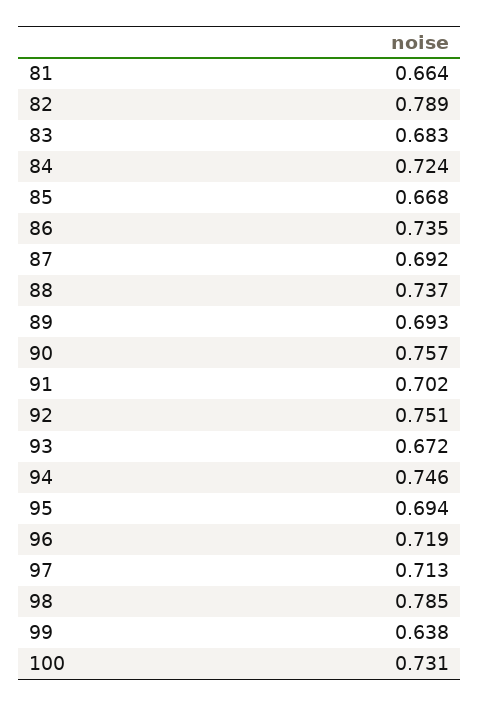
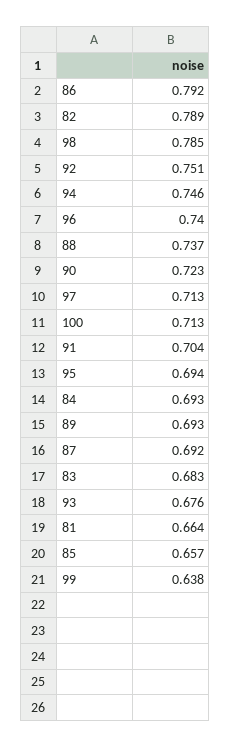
  {
    "81": 0.664,
    "82": 0.789,
    "83": 0.683,
-   "84": 0.724,
+   "84": 0.693,
-   "85": 0.668,
+   "85": 0.657,
-   "86": 0.735,
+   "86": 0.792,
    "87": 0.692,
    "88": 0.737,
    "89": 0.693,
-   "90": 0.757,
+   "90": 0.723,
-   "91": 0.702,
+   "91": 0.704,
    "92": 0.751,
-   "93": 0.672,
+   "93": 0.676,
    "94": 0.746,
    "95": 0.694,
-   "96": 0.719,
+   "96": 0.74,
    "97": 0.713,
    "98": 0.785,
    "99": 0.638,
-   "100": 0.731
+   "100": 0.713
  }

